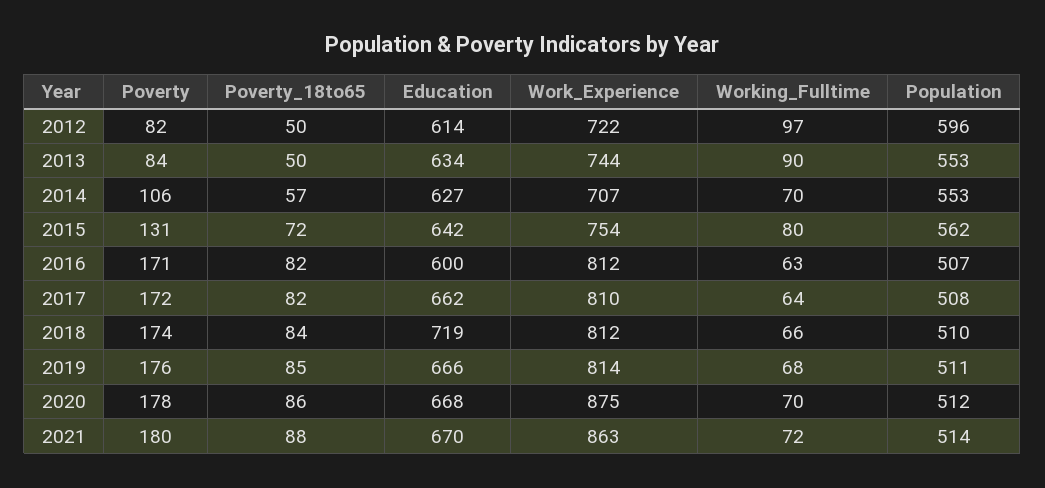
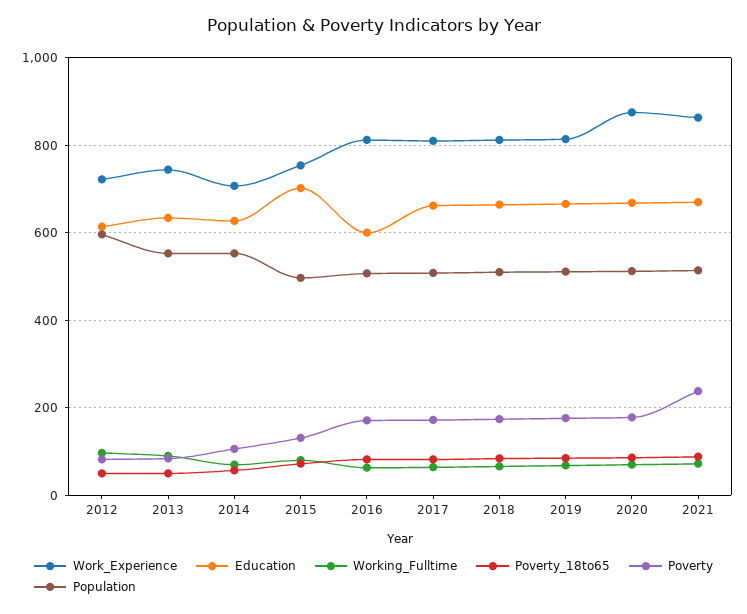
  {
    "Poverty": {
      "2012": 82,
      "2013": 84,
      "2014": 106,
      "2015": 131,
      "2016": 171,
      "2017": 172,
      "2018": 174,
      "2019": 176,
      "2020": 178,
-     "2021": 180
+     "2021": 240
    },
    "Poverty_18to65": {
      "2012": 50,
      "2013": 50,
      "2014": 57,
      "2015": 72,
      "2016": 82,
      "2017": 82,
      "2018": 84,
      "2019": 85,
      "2020": 86,
      "2021": 88
    },
    "Education": {
      "2012": 614,
      "2013": 634,
      "2014": 627,
-     "2015": 642,
+     "2015": 700,
      "2016": 600,
      "2017": 662,
-     "2018": 719,
+     "2018": 660,
      "2019": 666,
      "2020": 668,
      "2021": 670
    },
    "Work_Experience": {
      "2012": 722,
      "2013": 744,
      "2014": 707,
      "2015": 754,
      "2016": 812,
      "2017": 810,
      "2018": 812,
      "2019": 814,
      "2020": 875,
      "2021": 863
    },
    "Working_Fulltime": {
      "2012": 97,
      "2013": 90,
      "2014": 70,
      "2015": 80,
      "2016": 63,
      "2017": 64,
      "2018": 66,
      "2019": 68,
      "2020": 70,
      "2021": 72
    },
    "Population": {
      "2012": 596,
      "2013": 553,
      "2014": 553,
-     "2015": 562,
+     "2015": 500,
      "2016": 507,
      "2017": 508,
      "2018": 510,
      "2019": 511,
      "2020": 512,
      "2021": 514
    }
  }

